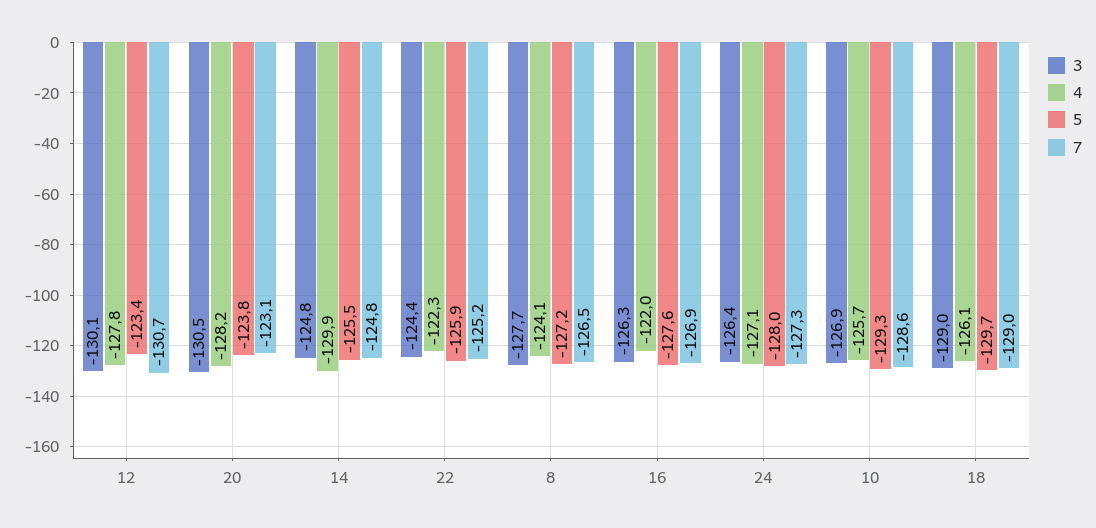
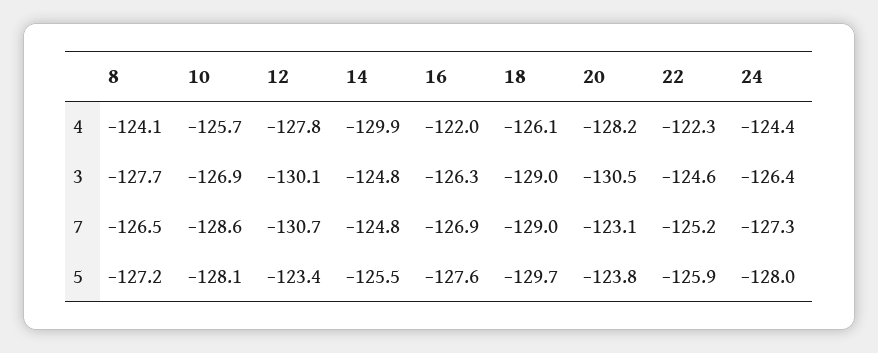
  {
    "3": {
      "12": -130.1,
      "20": -130.5,
      "14": -124.8,
-     "22": -124.4,
+     "22": -124.6,
      "8": -127.7,
      "16": -126.3,
      "24": -126.4,
      "10": -126.9,
      "18": -129
    },
    "4": {
      "12": -127.8,
      "20": -128.2,
      "14": -129.9,
      "22": -122.3,
      "8": -124.1,
      "16": -122,
-     "24": -127.1,
+     "24": -124.4,
      "10": -125.7,
      "18": -126.1
    },
    "5": {
      "12": -123.4,
      "20": -123.8,
      "14": -125.5,
      "22": -125.9,
      "8": -127.2,
      "16": -127.6,
      "24": -128,
-     "10": -129.3,
+     "10": -128.1,
      "18": -129.7
    },
    "7": {
      "12": -130.7,
      "20": -123.1,
      "14": -124.8,
      "22": -125.2,
      "8": -126.5,
      "16": -126.9,
      "24": -127.3,
      "10": -128.6,
      "18": -129
    }
  }

